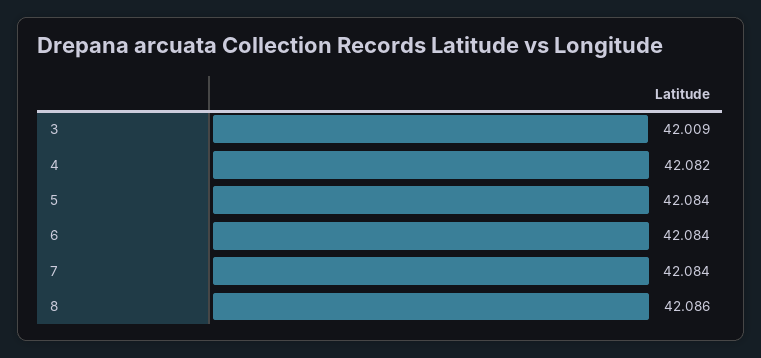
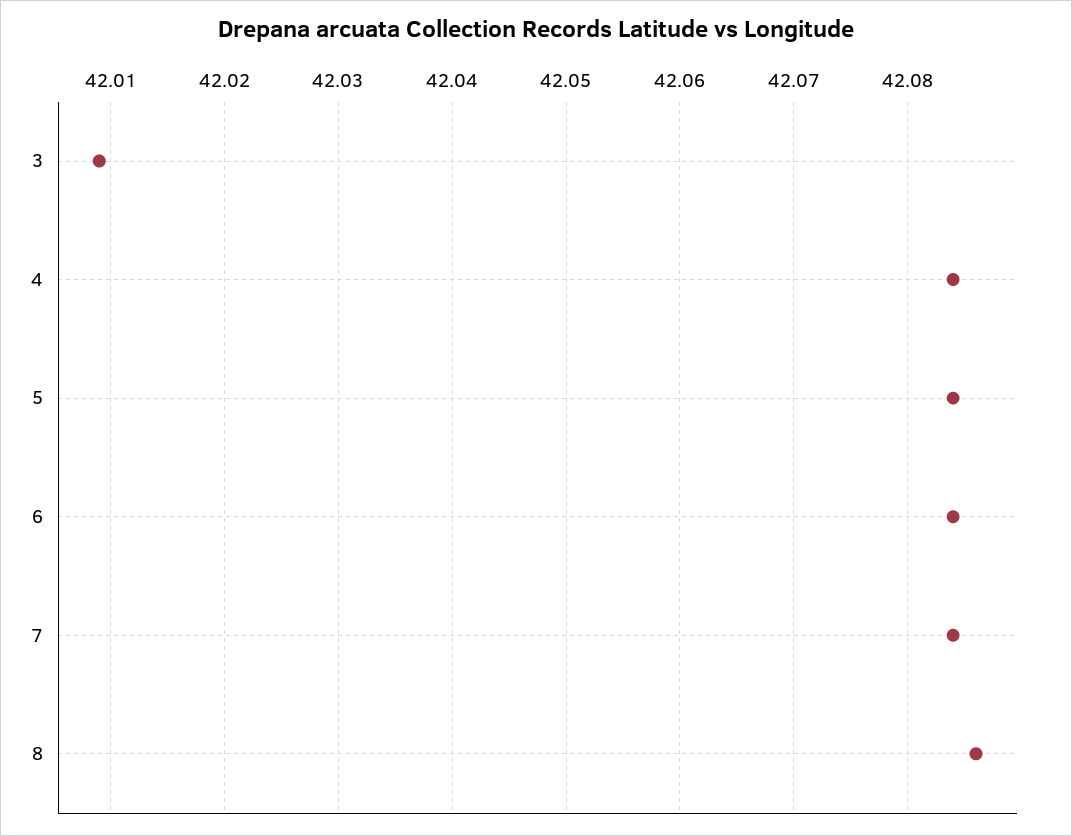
  {
    "3": 42.009,
-   "4": 42.082,
+   "4": 42.084,
    "5": 42.084,
    "6": 42.084,
    "7": 42.084,
    "8": 42.086
  }

